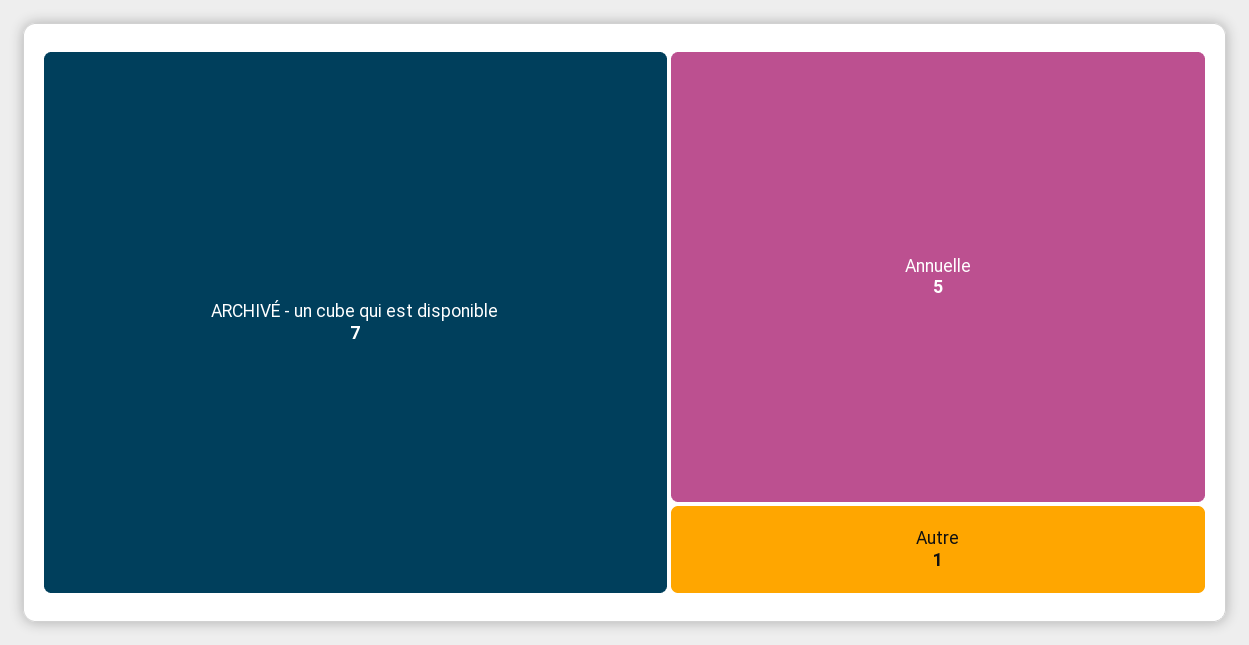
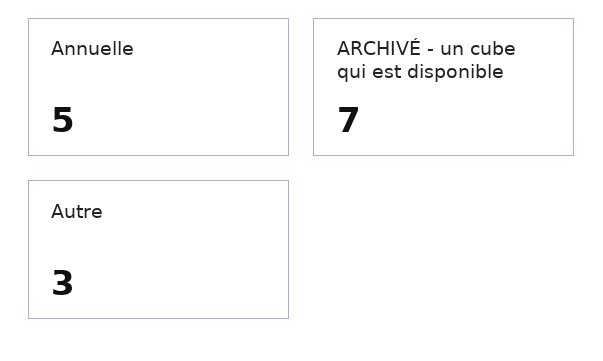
  {
    "ARCHIVÉ - un cube qui est disponible": 7,
    "Annuelle": 5,
-   "Autre": 1
+   "Autre": 3
  }

